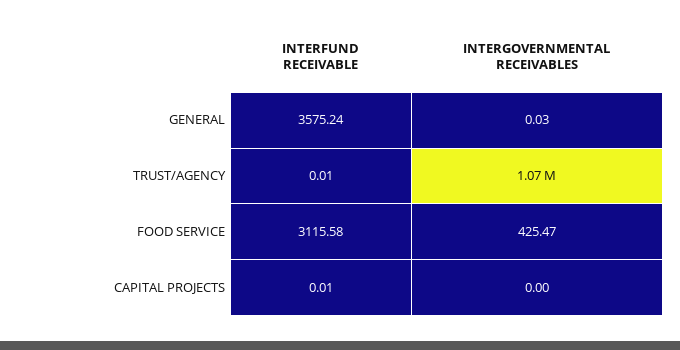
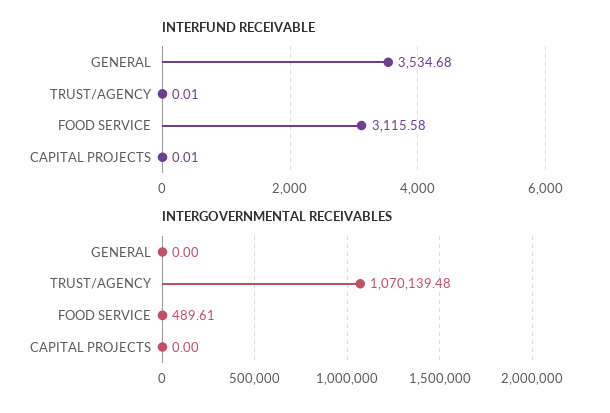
  {
    "INTERFUND RECEIVABLE": {
-     "GENERAL": 3575.24,
+     "GENERAL": 3534.68,
      "TRUST/AGENCY": 0.01,
      "FOOD SERVICE": 3115.58,
      "CAPITAL PROJECTS": 0.01
    },
    "INTERGOVERNMENTAL RECEIVABLES": {
-     "GENERAL": 0.03,
+     "GENERAL": 0,
      "TRUST/AGENCY": 1070139.48,
-     "FOOD SERVICE": 425.47,
+     "FOOD SERVICE": 489.61,
      "CAPITAL PROJECTS": 0
    }
  }

